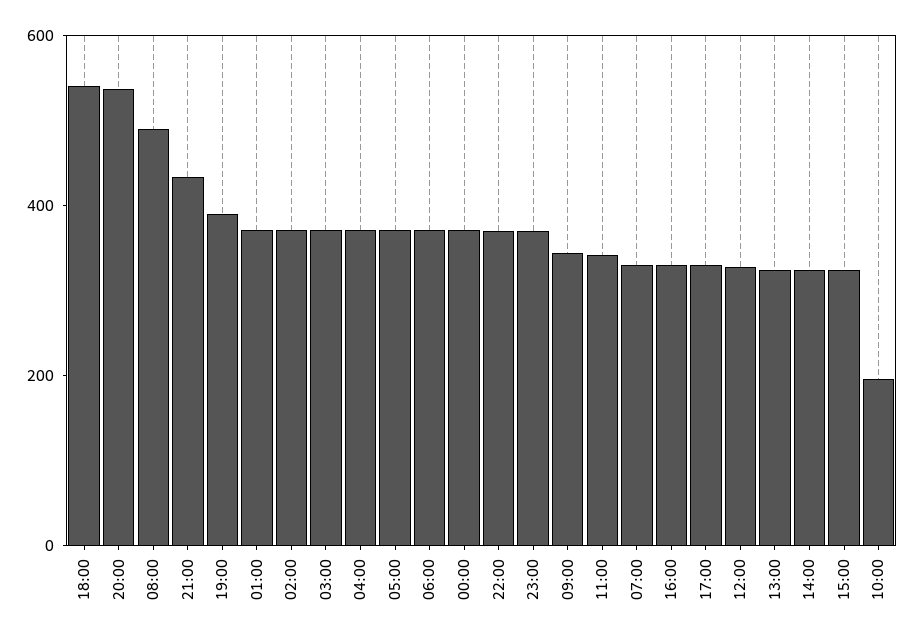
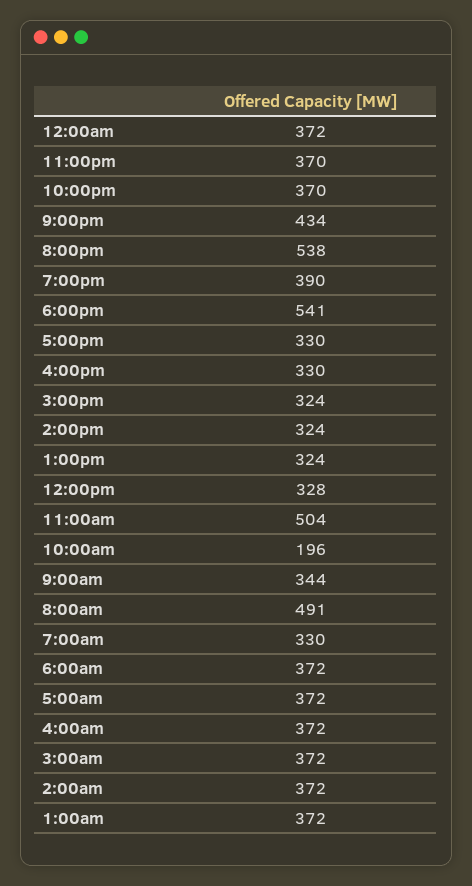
  {
    "18:00": 541,
    "20:00": 538,
    "08:00": 491,
    "21:00": 434,
    "19:00": 390,
    "01:00": 372,
    "02:00": 372,
    "03:00": 372,
    "04:00": 372,
    "05:00": 372,
    "06:00": 372,
    "00:00": 372,
    "22:00": 370,
    "23:00": 370,
    "09:00": 344,
-   "11:00": 350,
+   "11:00": 504,
    "07:00": 330,
    "16:00": 330,
    "17:00": 330,
    "12:00": 328,
    "13:00": 324,
    "14:00": 324,
    "15:00": 324,
    "10:00": 196
  }

